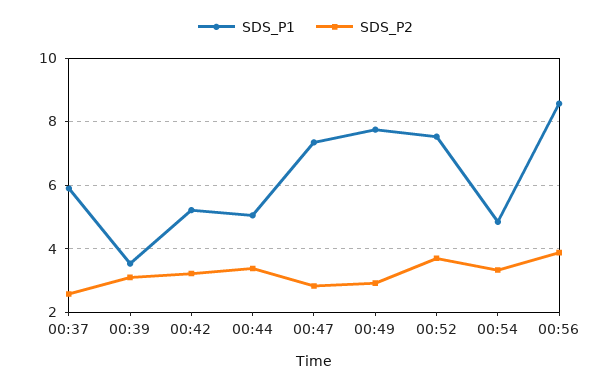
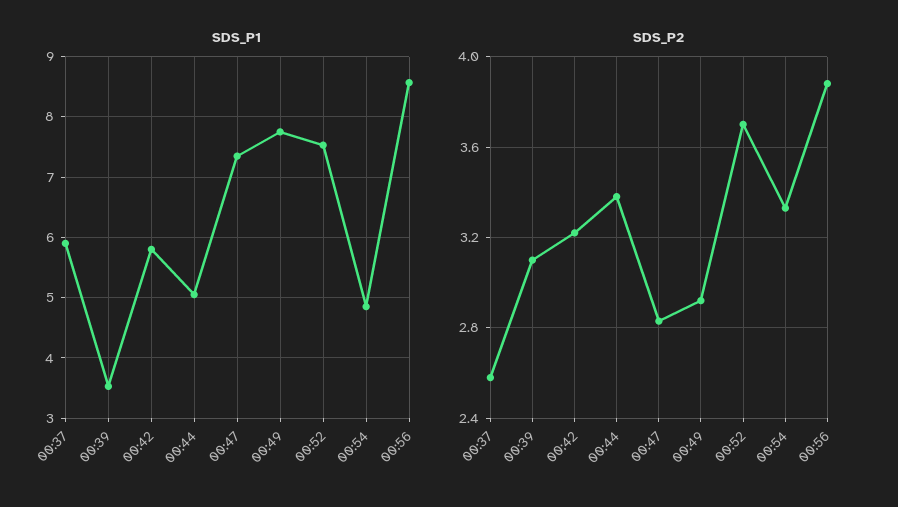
  {
    "SDS_P1": {
      "00:37": 5.9,
      "00:39": 3.5,
-     "00:42": 5.2,
+     "00:42": 5.8,
      "00:44": 5.1,
      "00:47": 7.4,
      "00:49": 7.8,
      "00:52": 7.5,
      "00:54": 4.9,
      "00:56": 8.6
    },
    "SDS_P2": {
      "00:37": 2.6,
      "00:39": 3.1,
      "00:42": 3.2,
      "00:44": 3.4,
      "00:47": 2.85,
      "00:49": 2.9,
      "00:52": 3.7,
      "00:54": 3.35,
      "00:56": 3.9
    }
  }

